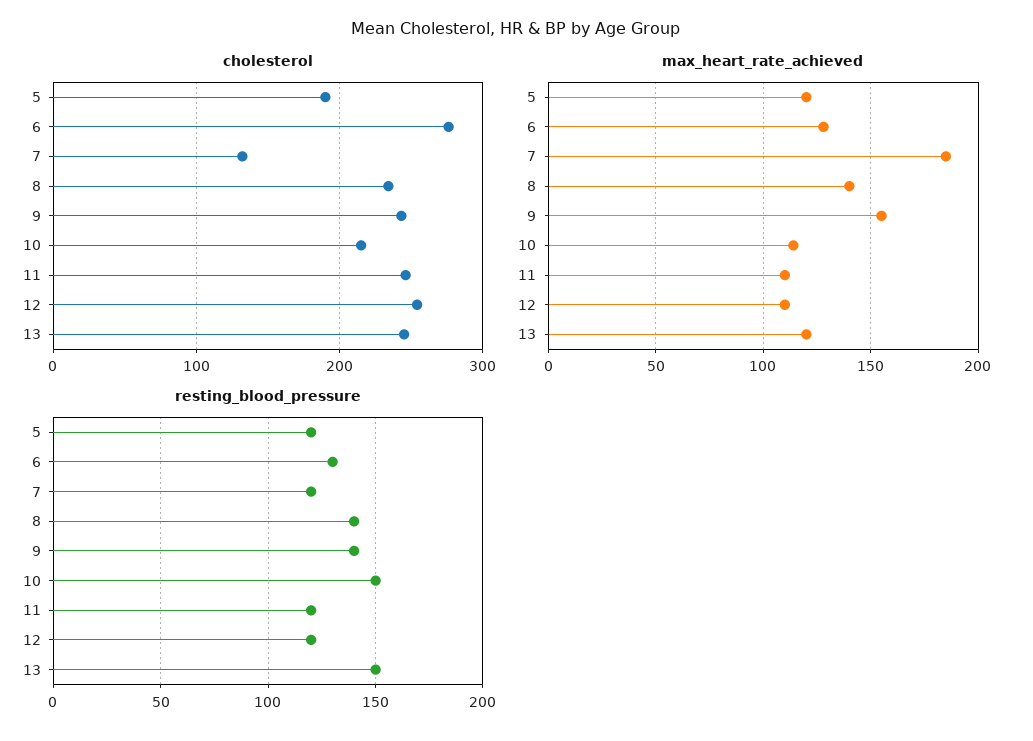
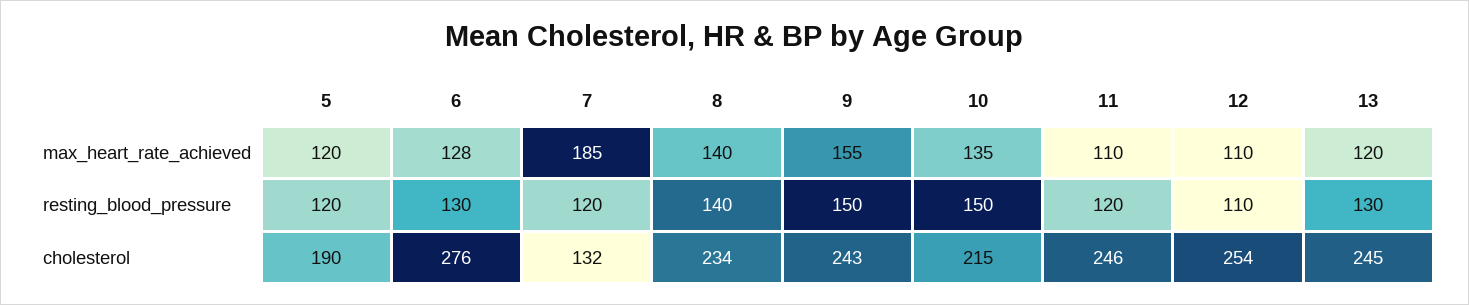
  {
    "cholesterol": {
      "5": 190,
      "6": 276,
      "7": 132,
      "8": 234,
      "9": 243,
      "10": 215,
      "11": 246,
      "12": 254,
      "13": 245
    },
    "max_heart_rate_achieved": {
      "5": 120,
      "6": 128,
      "7": 185,
      "8": 140,
      "9": 155,
-     "10": 115,
+     "10": 135,
      "11": 110,
      "12": 110,
      "13": 120
    },
    "resting_blood_pressure": {
      "5": 120,
      "6": 130,
      "7": 120,
      "8": 140,
-     "9": 140,
+     "9": 150,
      "10": 150,
      "11": 120,
-     "12": 120,
+     "12": 110,
-     "13": 150
+     "13": 130
    }
  }

